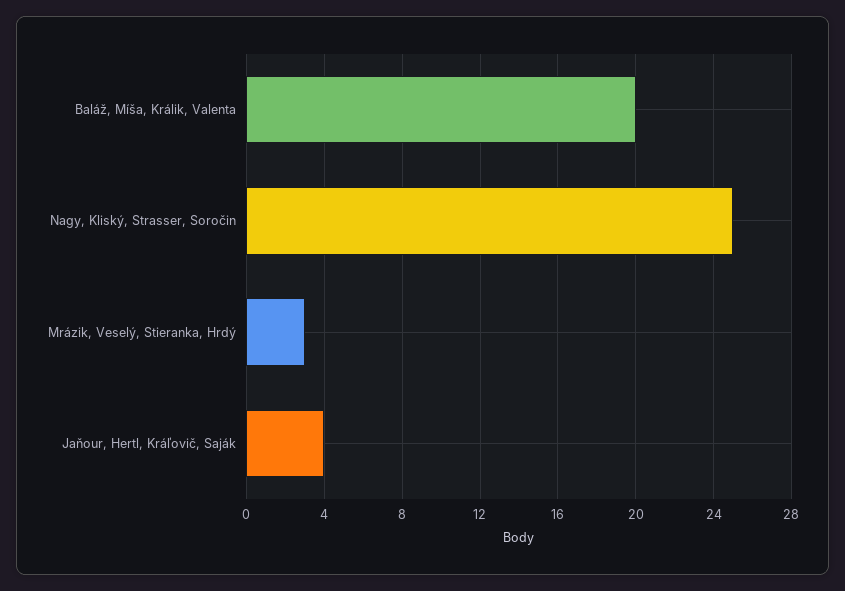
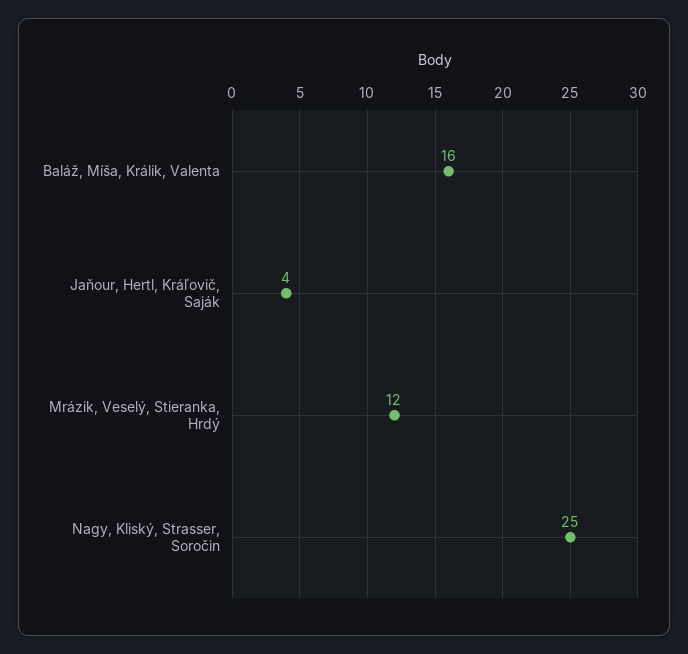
  {
-   "Baláž, Míša, Králik, Valenta": 20,
+   "Baláž, Míša, Králik, Valenta": 16,
    "Nagy, Kliský, Strasser, Soročin": 25,
-   "Mrázik, Veselý, Stieranka, Hrdý": 3,
+   "Mrázik, Veselý, Stieranka, Hrdý": 12,
    "Jaňour, Hertl, Kráľovič, Saják": 4
  }

